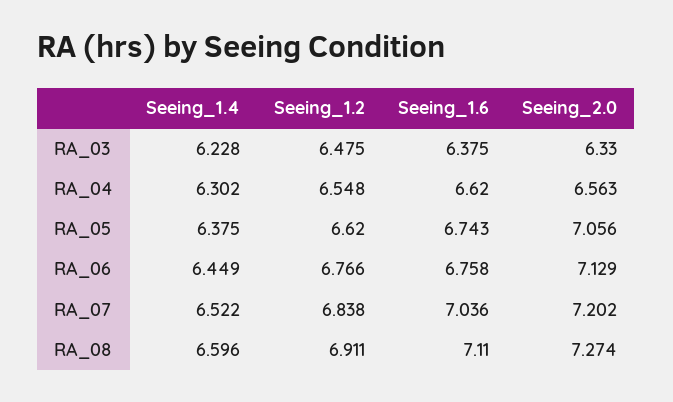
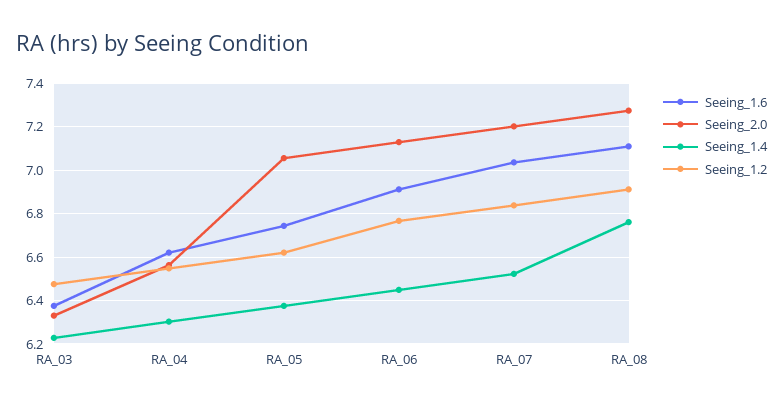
  {
    "Seeing_1.4": {
      "RA_03": 6.228,
      "RA_04": 6.302,
      "RA_05": 6.375,
      "RA_06": 6.449,
      "RA_07": 6.522,
-     "RA_08": 6.596
+     "RA_08": 6.75
    },
    "Seeing_1.2": {
      "RA_03": 6.475,
      "RA_04": 6.548,
      "RA_05": 6.62,
      "RA_06": 6.766,
      "RA_07": 6.838,
      "RA_08": 6.911
    },
    "Seeing_1.6": {
      "RA_03": 6.375,
      "RA_04": 6.62,
      "RA_05": 6.743,
-     "RA_06": 6.758,
+     "RA_06": 6.9,
      "RA_07": 7.036,
      "RA_08": 7.11
    },
    "Seeing_2.0": {
      "RA_03": 6.33,
      "RA_04": 6.563,
      "RA_05": 7.056,
      "RA_06": 7.129,
      "RA_07": 7.202,
      "RA_08": 7.274
    }
  }

